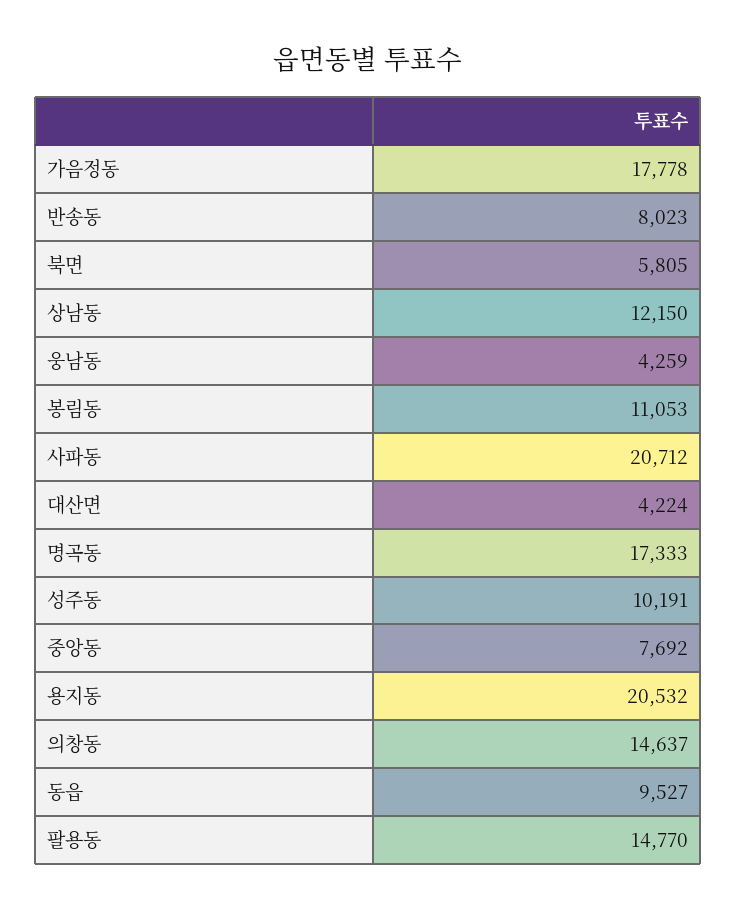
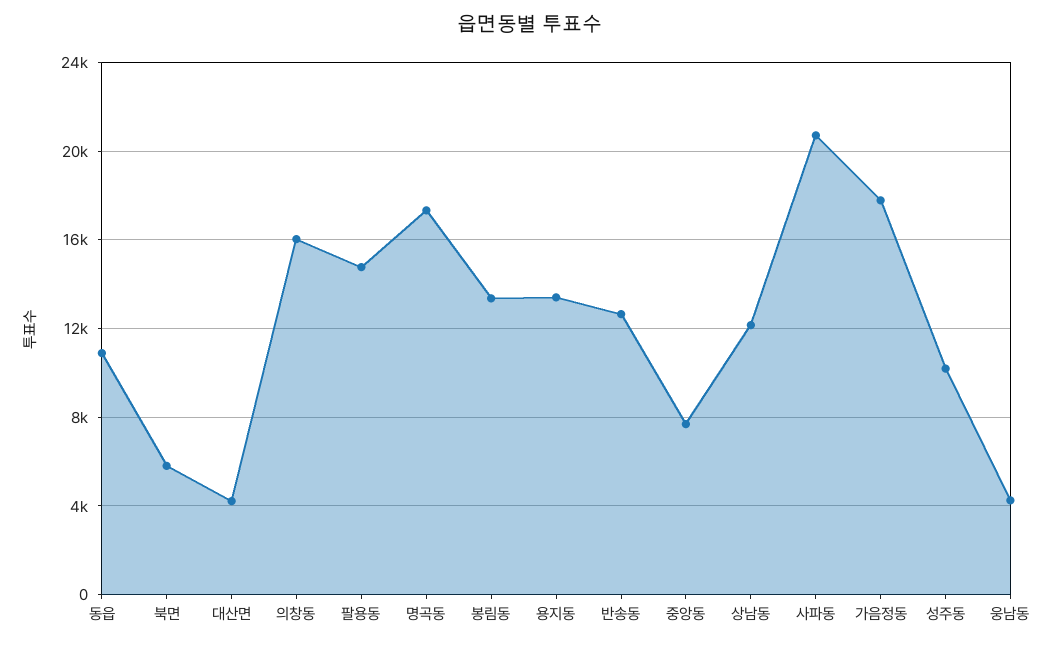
  {
    "가음정동": 17778,
-   "반송동": 8023,
+   "반송동": 12500,
    "북면": 5805,
    "상남동": 12150,
    "웅남동": 4259,
-   "봉림동": 11053,
+   "봉림동": 13500,
    "사파동": 20712,
    "대산면": 4224,
    "명곡동": 17333,
    "성주동": 10191,
    "중앙동": 7692,
-   "용지동": 20532,
+   "용지동": 13500,
-   "의창동": 14637,
+   "의창동": 16000,
-   "동읍": 9527,
+   "동읍": 11000,
    "팔용동": 14770
  }

